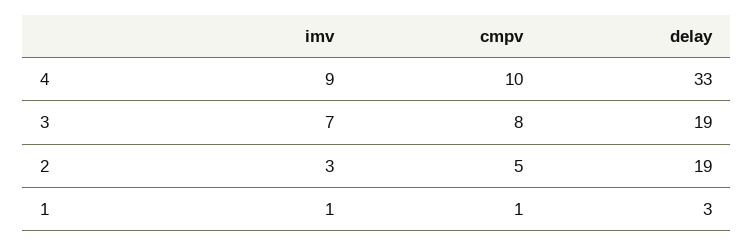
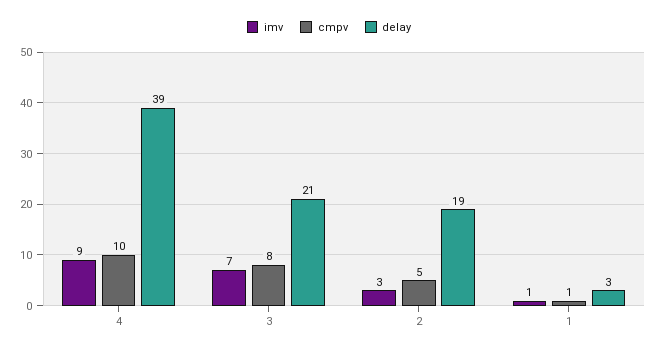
  {
    "imv": {
      "4": 9,
      "3": 7,
      "2": 3,
      "1": 1
    },
    "cmpv": {
      "4": 10,
      "3": 8,
      "2": 5,
      "1": 1
    },
    "delay": {
-     "4": 33,
+     "4": 39,
-     "3": 19,
+     "3": 21,
      "2": 19,
      "1": 3
    }
  }

